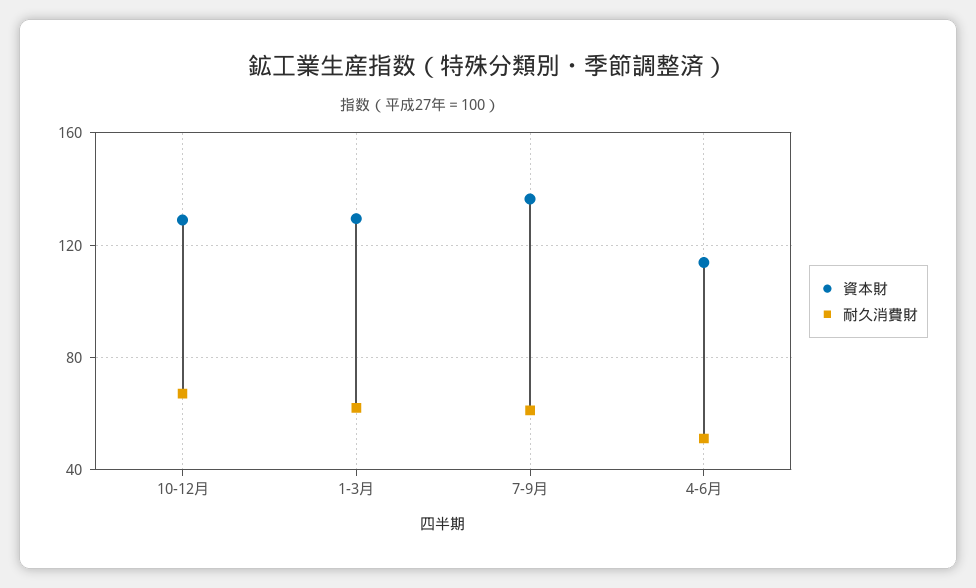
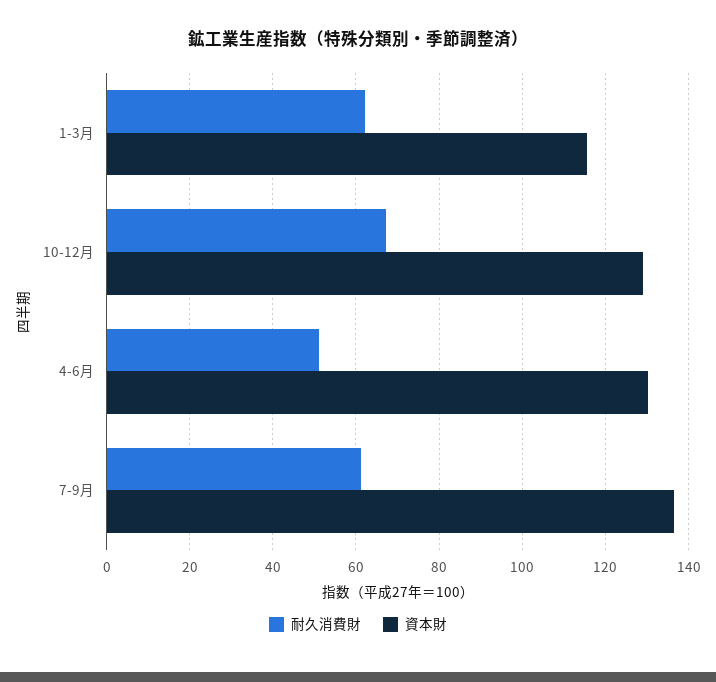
  {
    "資本財": {
      "10-12月": 130,
-     "1-3月": 130,
+     "1-3月": 116,
      "7-9月": 136,
-     "4-6月": 115
+     "4-6月": 130
    },
    "耐久消費財": {
      "10-12月": 68,
      "1-3月": 62,
      "7-9月": 62,
      "4-6月": 52
    }
  }

